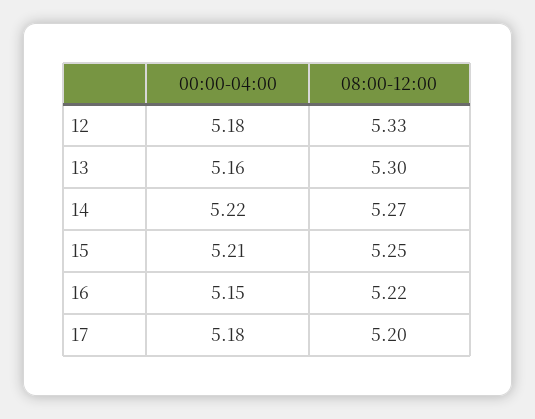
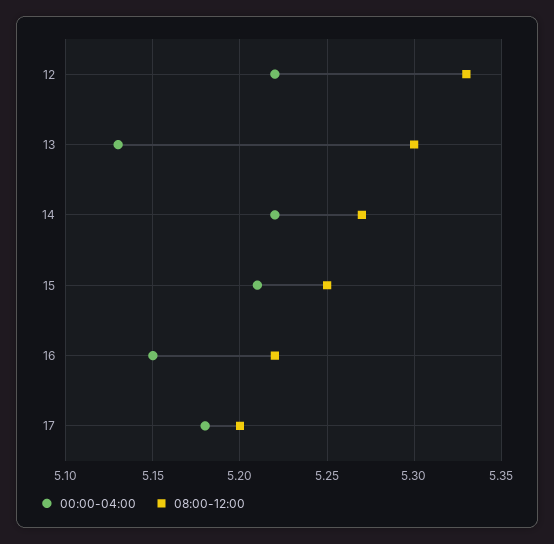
  {
    "00:00-04:00": {
-     "12": 5.18,
+     "12": 5.22,
-     "13": 5.16,
+     "13": 5.13,
      "14": 5.22,
      "15": 5.21,
      "16": 5.15,
      "17": 5.18
    },
    "08:00-12:00": {
      "12": 5.33,
      "13": 5.3,
      "14": 5.27,
      "15": 5.25,
      "16": 5.22,
      "17": 5.2
    }
  }

